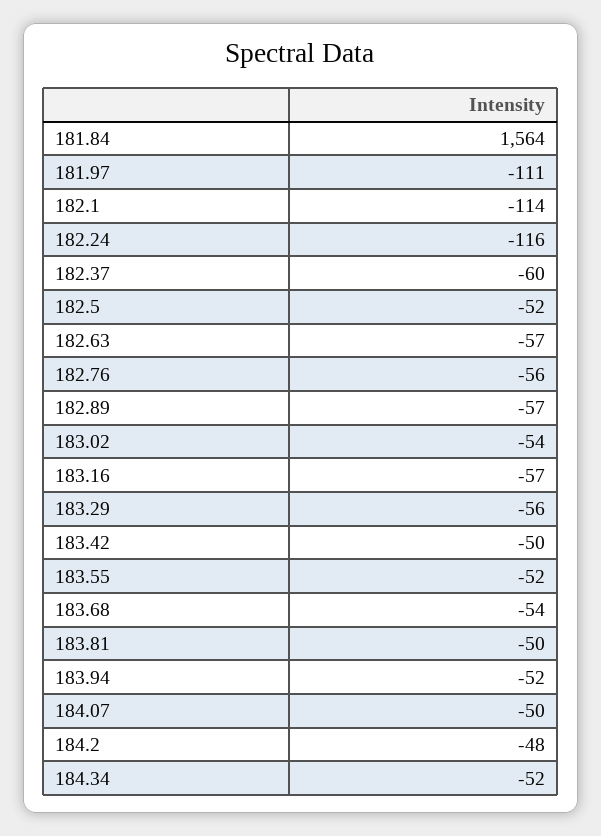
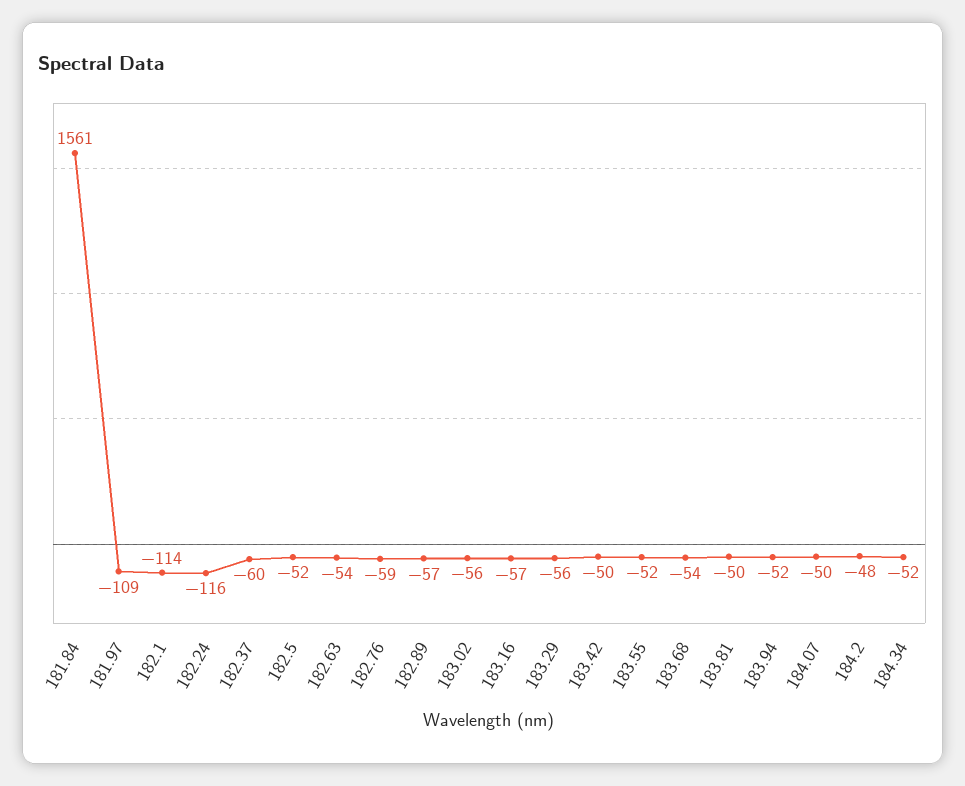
  {
-   "181.84": 1564,
+   "181.84": 1561,
-   "181.97": -111,
+   "181.97": -109,
    "182.1": -114,
    "182.24": -116,
    "182.37": -60,
    "182.5": -52,
-   "182.63": -57,
+   "182.63": -54,
-   "182.76": -56,
+   "182.76": -59,
    "182.89": -57,
-   "183.02": -54,
+   "183.02": -56,
    "183.16": -57,
    "183.29": -56,
    "183.42": -50,
    "183.55": -52,
    "183.68": -54,
    "183.81": -50,
    "183.94": -52,
    "184.07": -50,
    "184.2": -48,
    "184.34": -52
  }

